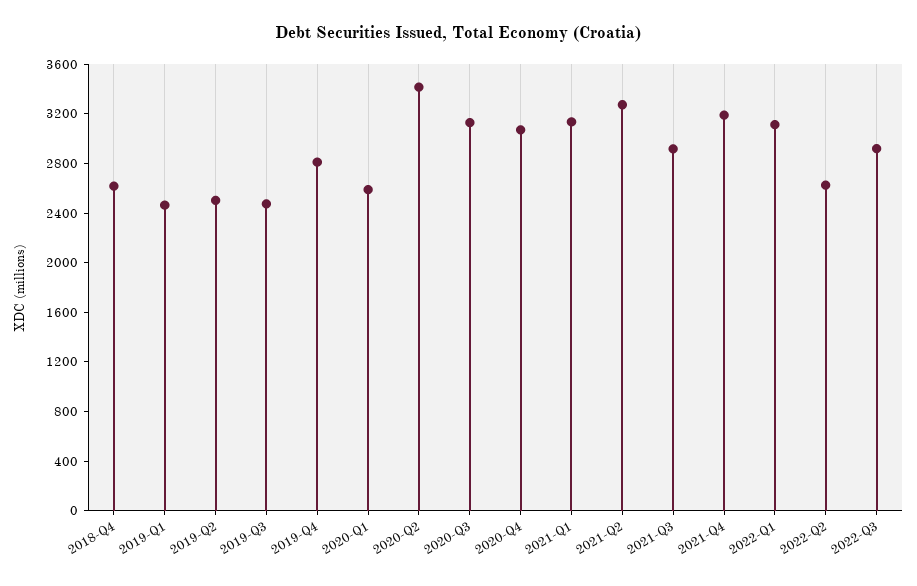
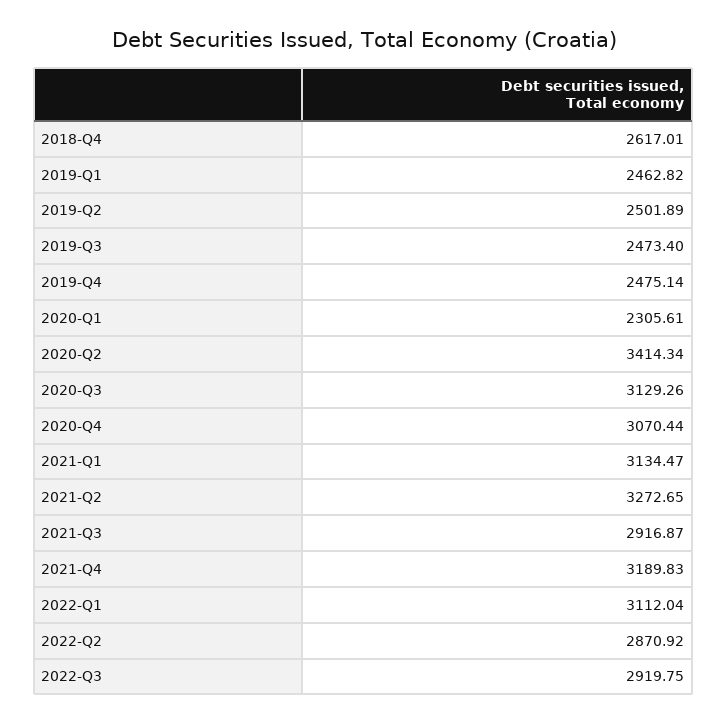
  {
    "2018-Q4": 2617.01,
    "2019-Q1": 2462.82,
    "2019-Q2": 2501.89,
    "2019-Q3": 2473.4,
-   "2019-Q4": 2800,
+   "2019-Q4": 2475.14,
-   "2020-Q1": 2600,
+   "2020-Q1": 2305.61,
    "2020-Q2": 3414.34,
    "2020-Q3": 3129.26,
    "2020-Q4": 3070.44,
    "2021-Q1": 3134.47,
    "2021-Q2": 3272.65,
    "2021-Q3": 2916.87,
    "2021-Q4": 3189.83,
    "2022-Q1": 3112.04,
-   "2022-Q2": 2600,
+   "2022-Q2": 2870.92,
    "2022-Q3": 2919.75
  }

